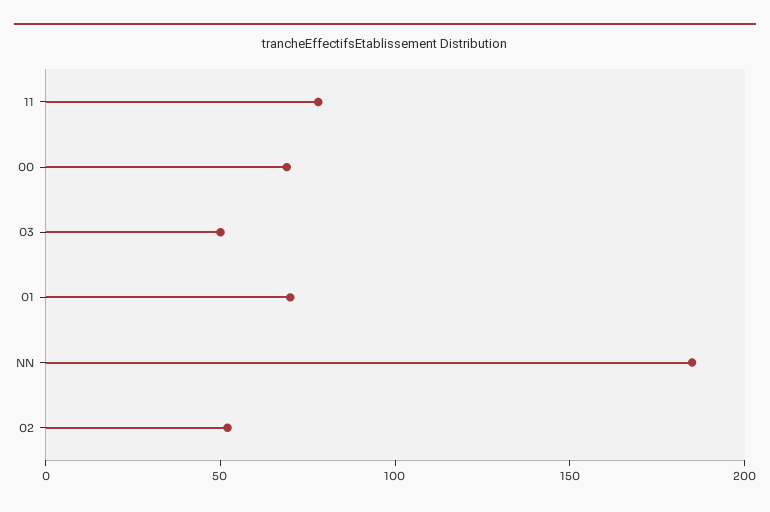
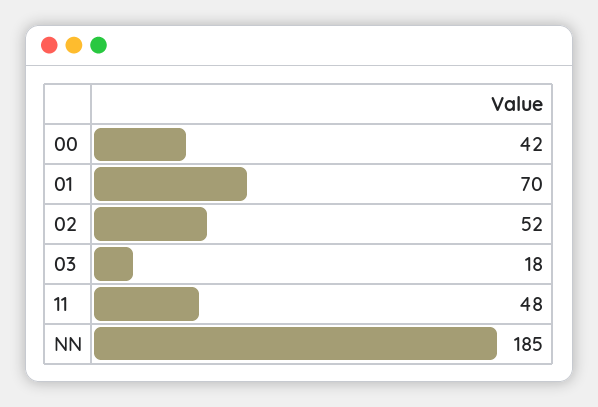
  {
-   "11": 80,
+   "11": 48,
-   "00": 70,
+   "00": 42,
-   "03": 50,
+   "03": 18,
    "01": 70,
    "NN": 185,
    "02": 52
  }

